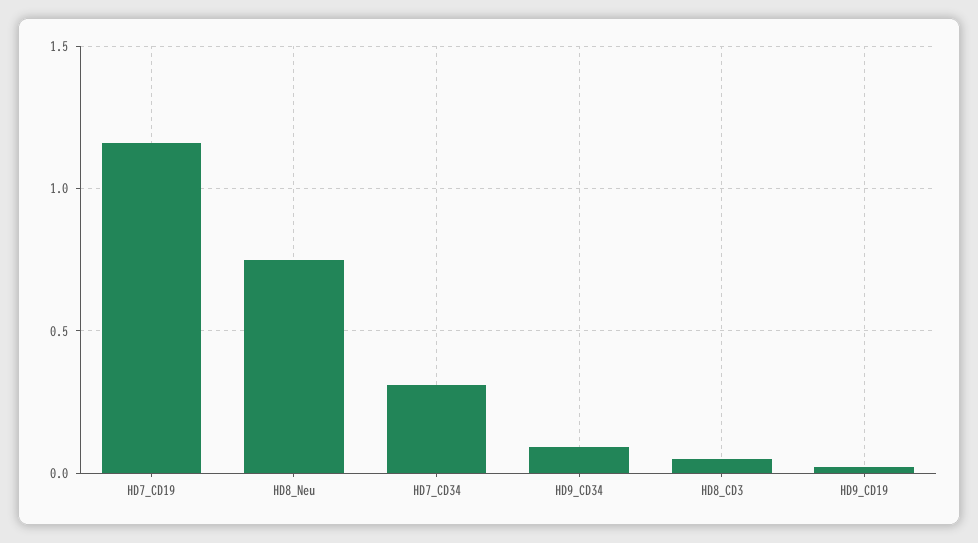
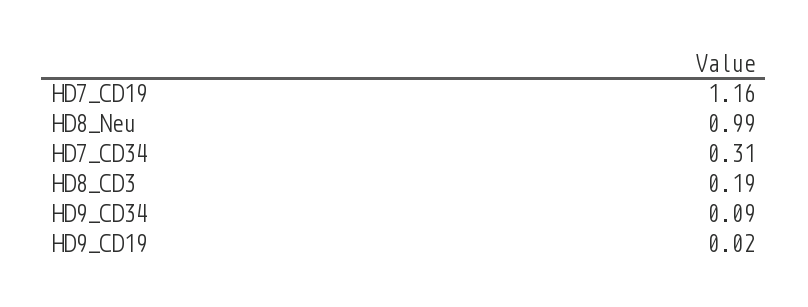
  {
    "HD7_CD19": 1.16,
-   "HD8_Neu": 0.75,
+   "HD8_Neu": 0.99,
    "HD7_CD34": 0.31,
    "HD9_CD34": 0.09,
-   "HD8_CD3": 0.05,
+   "HD8_CD3": 0.19,
    "HD9_CD19": 0.02
  }

